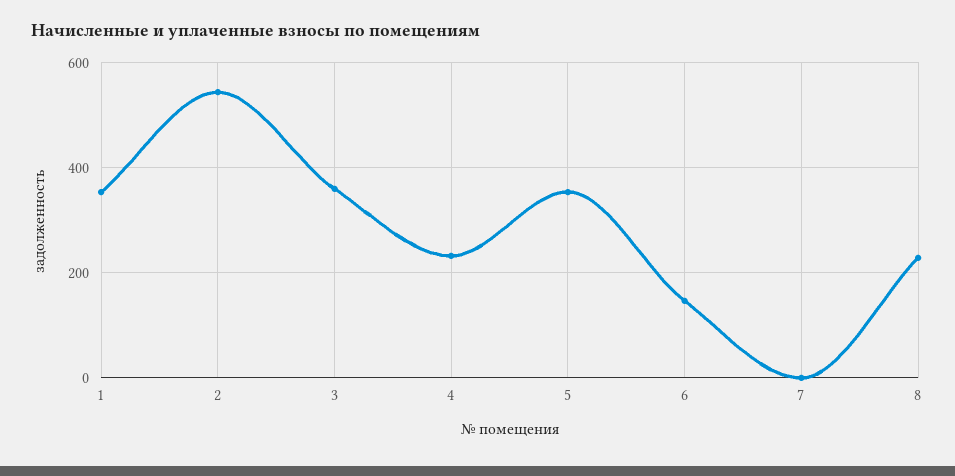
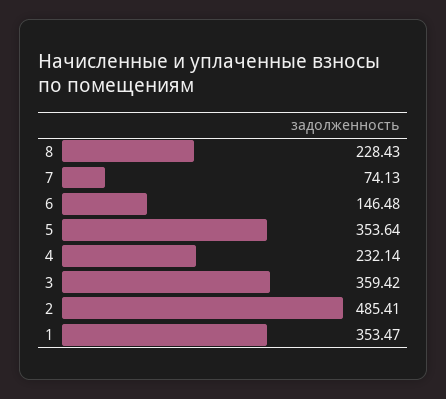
  {
    "1": 353.47,
-   "2": 540,
+   "2": 485.41,
    "3": 359.42,
    "4": 232.14,
    "5": 353.64,
    "6": 146.48,
-   "7": 0,
+   "7": 74.13,
    "8": 228.43
  }

